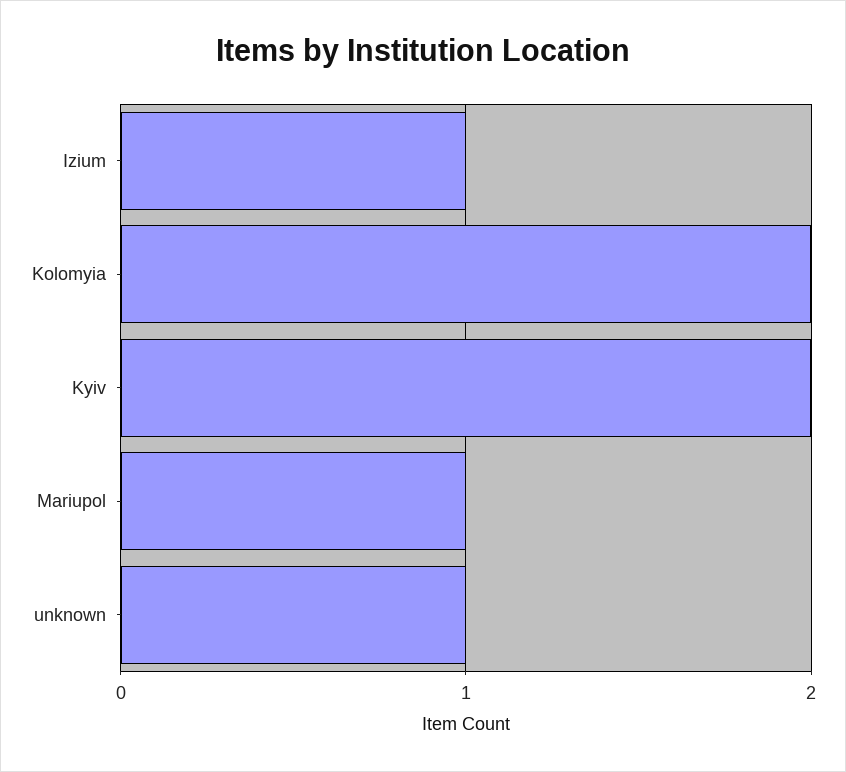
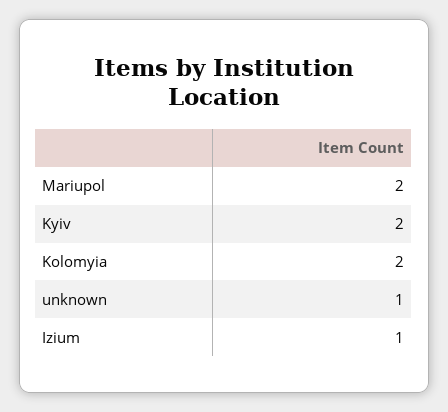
  {
    "Izium": 1,
    "Kolomyia": 2,
    "Kyiv": 2,
-   "Mariupol": 1,
+   "Mariupol": 2,
    "unknown": 1
  }

